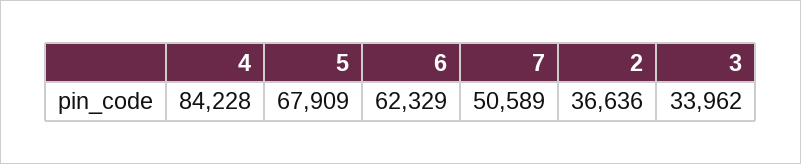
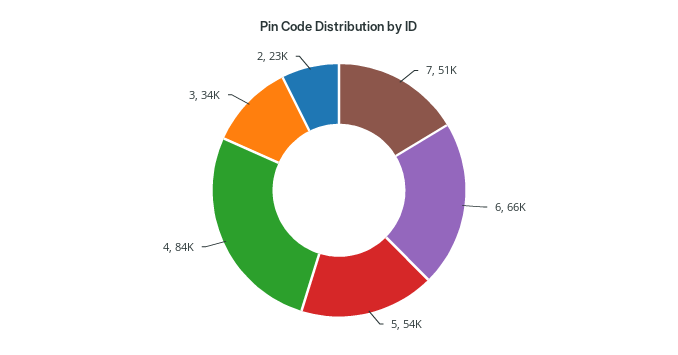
  {
    "4": 84228,
-   "5": 67909,
+   "5": 54000,
-   "6": 62329,
+   "6": 66000,
    "7": 50589,
-   "2": 36636,
+   "2": 23000,
    "3": 33962
  }

